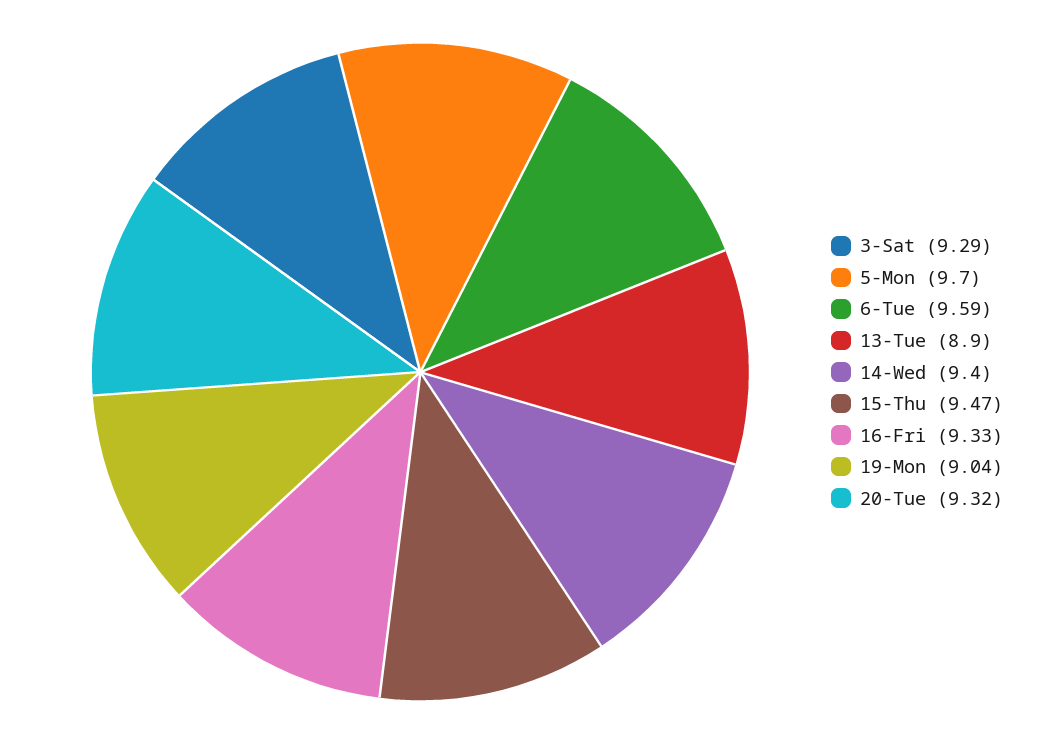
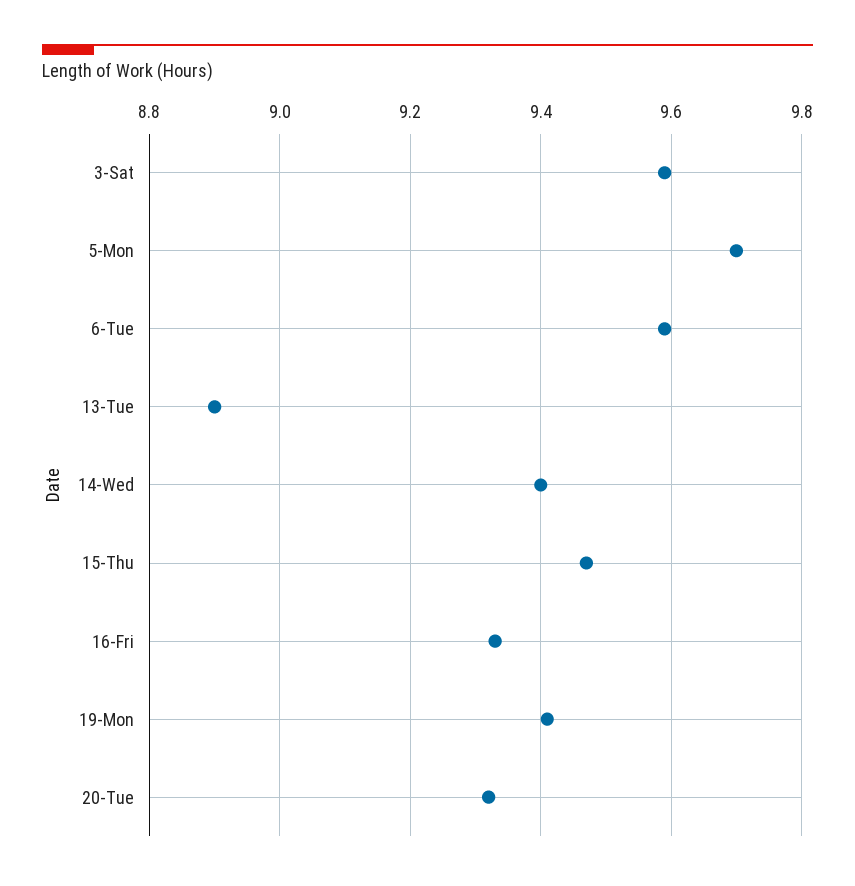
  {
-   "3-Sat": 9.29,
+   "3-Sat": 9.6,
    "5-Mon": 9.7,
    "6-Tue": 9.59,
    "13-Tue": 8.9,
    "14-Wed": 9.4,
    "15-Thu": 9.47,
    "16-Fri": 9.33,
-   "19-Mon": 9.04,
+   "19-Mon": 9.4,
    "20-Tue": 9.32
  }

